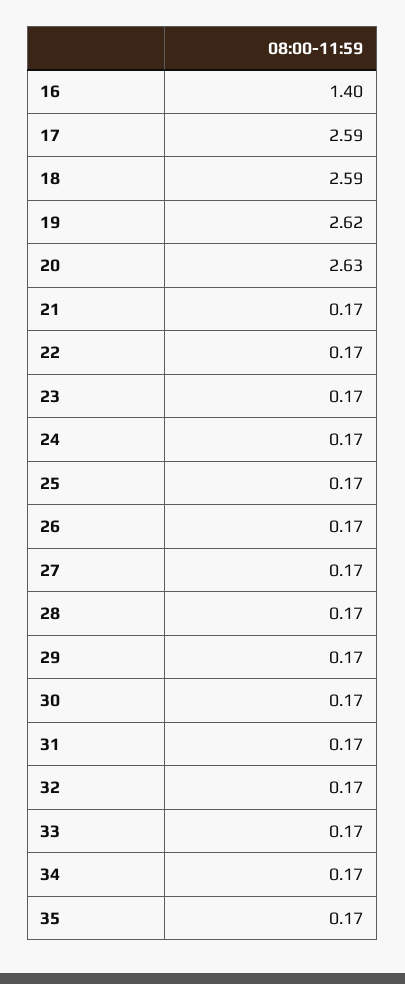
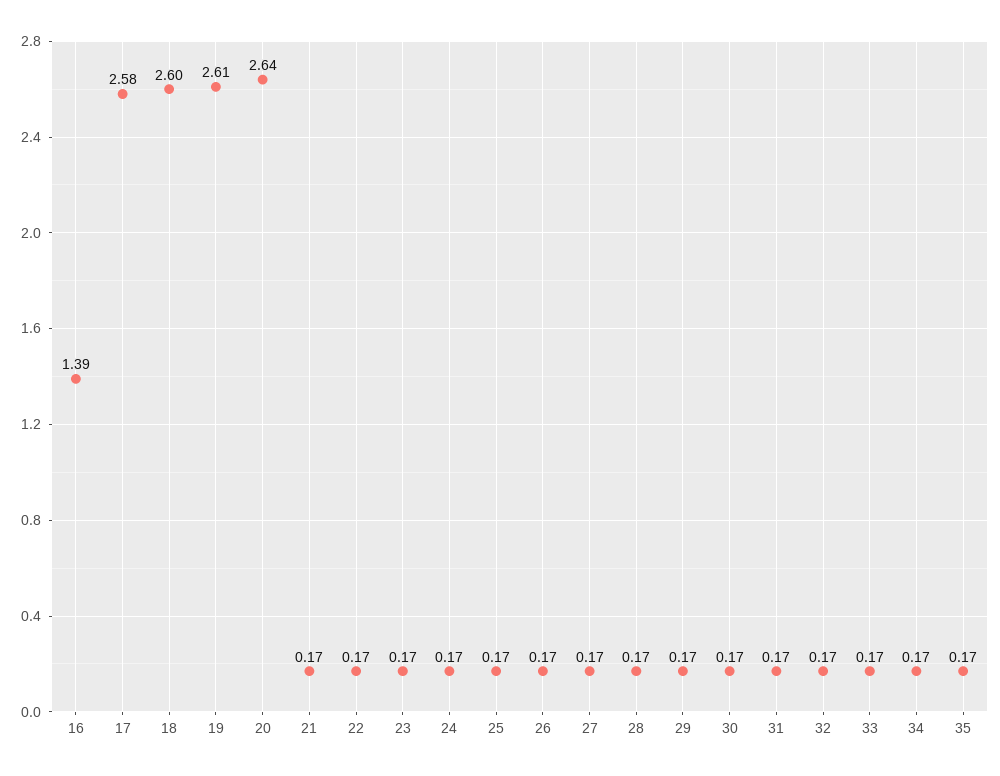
  {
-   "16": 1.4,
+   "16": 1.39,
-   "17": 2.59,
+   "17": 2.58,
-   "18": 2.59,
+   "18": 2.6,
-   "19": 2.62,
+   "19": 2.61,
-   "20": 2.63,
+   "20": 2.64,
    "21": 0.17,
    "22": 0.17,
    "23": 0.17,
    "24": 0.17,
    "25": 0.17,
    "26": 0.17,
    "27": 0.17,
    "28": 0.17,
    "29": 0.17,
    "30": 0.17,
    "31": 0.17,
    "32": 0.17,
    "33": 0.17,
    "34": 0.17,
    "35": 0.17
  }

